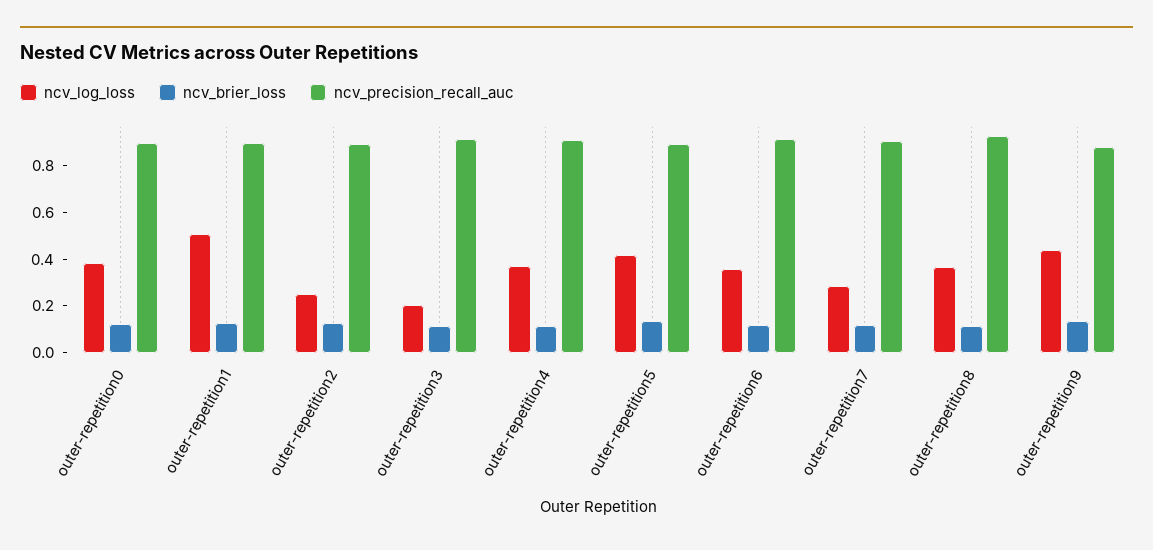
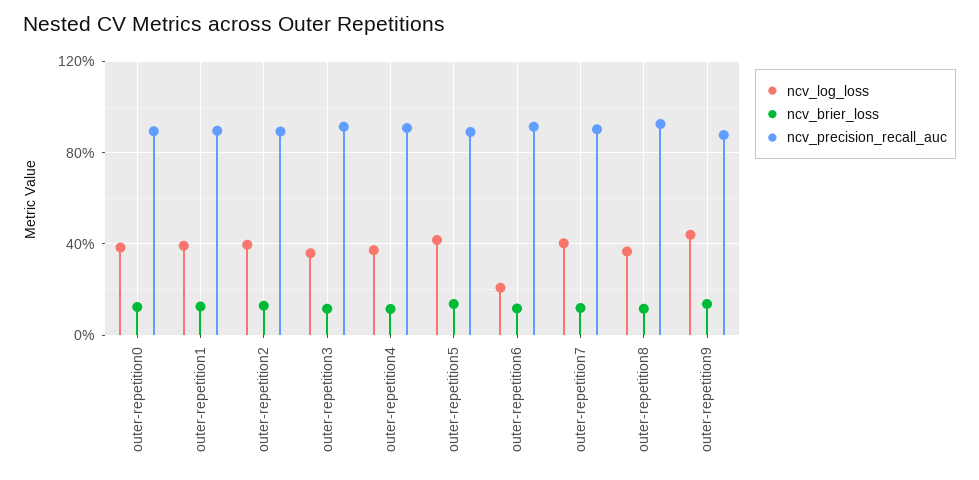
  {
    "ncv_log_loss": {
      "outer-repetition0": 0.4,
-     "outer-repetition1": 0.5,
+     "outer-repetition1": 0.4,
-     "outer-repetition2": 0.25,
+     "outer-repetition2": 0.4,
-     "outer-repetition3": 0.2,
+     "outer-repetition3": 0.35,
      "outer-repetition4": 0.35,
      "outer-repetition5": 0.4,
-     "outer-repetition6": 0.35,
+     "outer-repetition6": 0.2,
-     "outer-repetition7": 0.3,
+     "outer-repetition7": 0.4,
      "outer-repetition8": 0.35,
      "outer-repetition9": 0.45
    },
    "ncv_brier_loss": {
      "outer-repetition0": 0.1,
      "outer-repetition1": 0.15,
      "outer-repetition2": 0.15,
      "outer-repetition3": 0.1,
      "outer-repetition4": 0.1,
      "outer-repetition5": 0.15,
      "outer-repetition6": 0.1,
      "outer-repetition7": 0.1,
      "outer-repetition8": 0.1,
      "outer-repetition9": 0.15
    },
    "ncv_precision_recall_auc": {
      "outer-repetition0": 0.9,
      "outer-repetition1": 0.9,
      "outer-repetition2": 0.9,
      "outer-repetition3": 0.9,
      "outer-repetition4": 0.9,
      "outer-repetition5": 0.9,
      "outer-repetition6": 0.9,
      "outer-repetition7": 0.9,
      "outer-repetition8": 0.95,
      "outer-repetition9": 0.9
    }
  }

